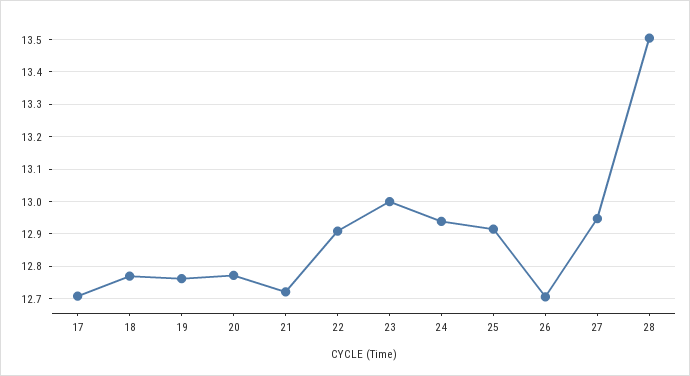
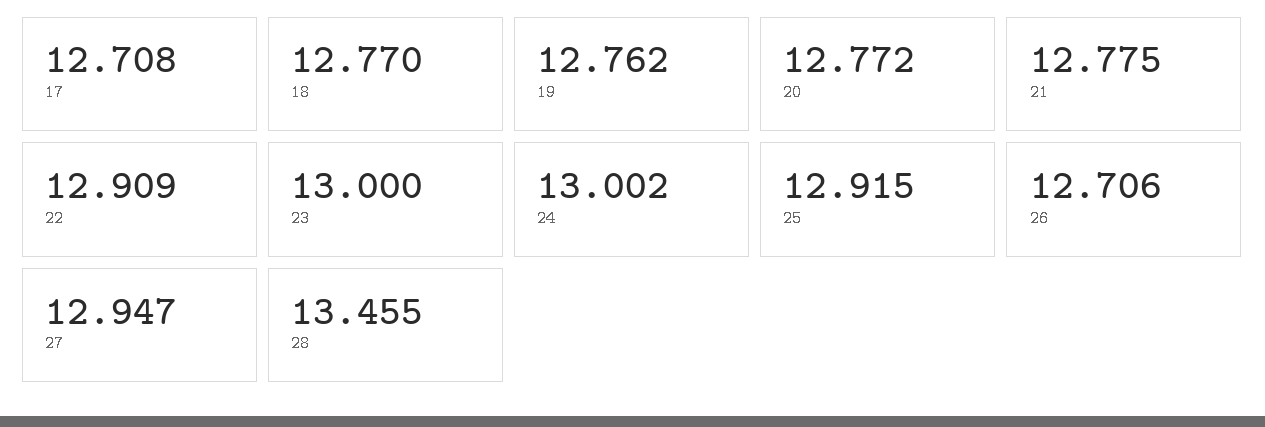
  {
    "17": 12.708,
    "18": 12.77,
    "19": 12.762,
    "20": 12.772,
-   "21": 12.72,
+   "21": 12.775,
    "22": 12.909,
    "23": 13,
-   "24": 12.94,
+   "24": 13.002,
    "25": 12.915,
    "26": 12.706,
    "27": 12.947,
-   "28": 13.5
+   "28": 13.455
  }

